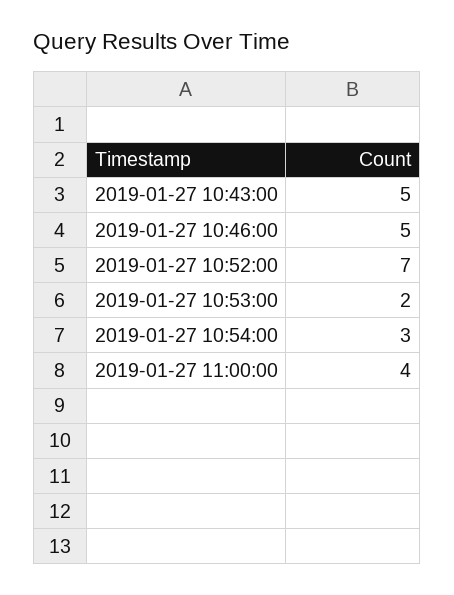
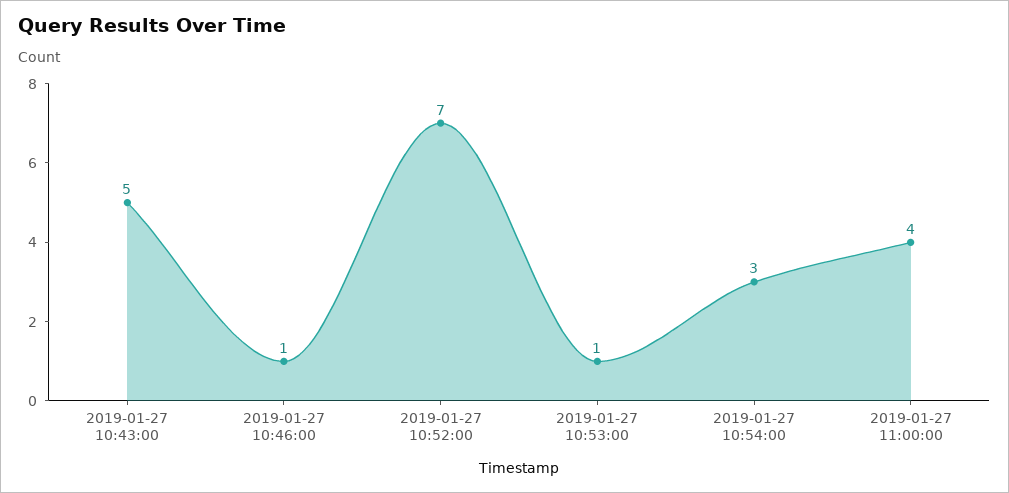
  {
    "2019-01-27 10:43:00": 5,
-   "2019-01-27 10:46:00": 5,
+   "2019-01-27 10:46:00": 1,
    "2019-01-27 10:52:00": 7,
-   "2019-01-27 10:53:00": 2,
+   "2019-01-27 10:53:00": 1,
    "2019-01-27 10:54:00": 3,
    "2019-01-27 11:00:00": 4
  }

